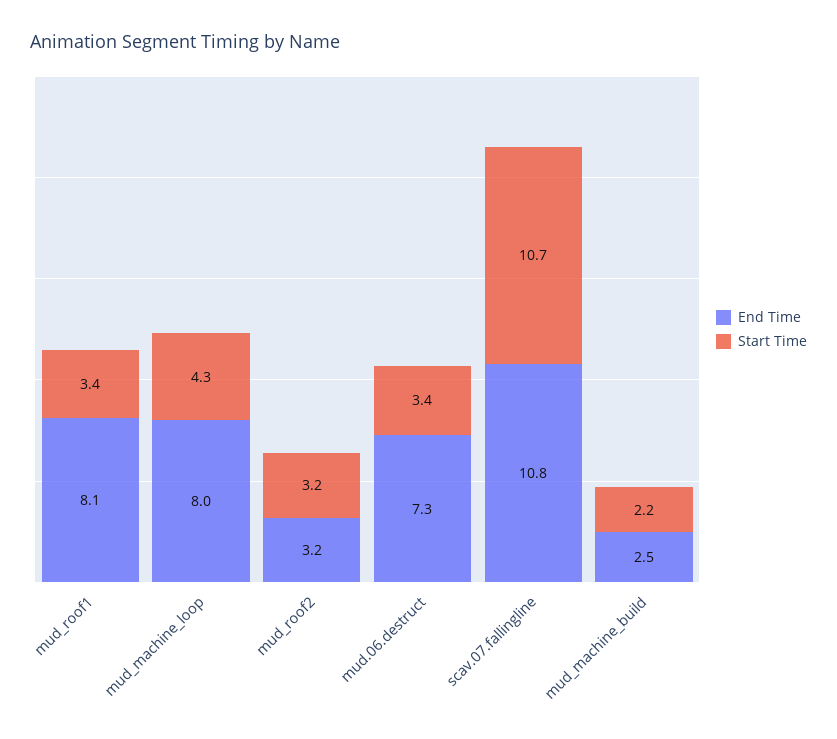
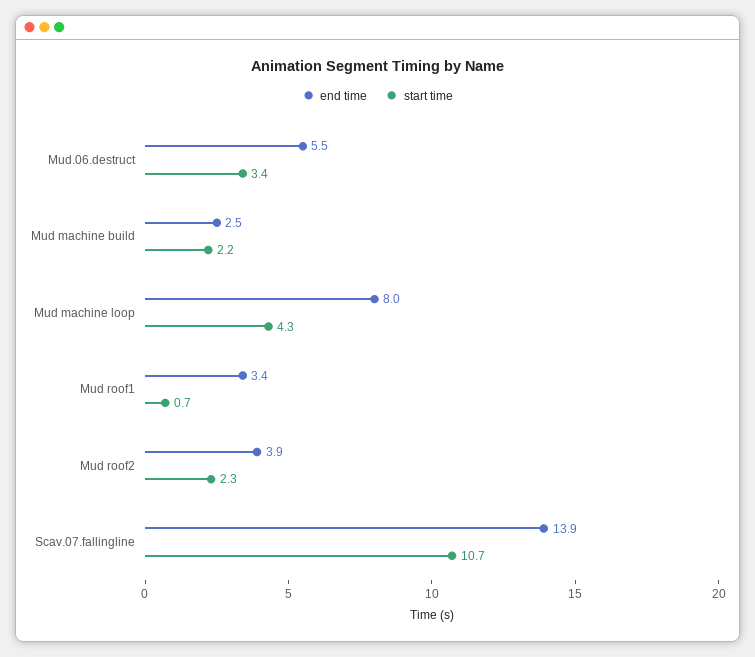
  {
    "End Time": {
-     "mud_roof1": 8.1,
+     "mud_roof1": 3.4,
      "mud_machine_loop": 8,
-     "mud_roof2": 3.2,
+     "mud_roof2": 3.9,
-     "mud.06.destruct": 7.3,
+     "mud.06.destruct": 5.5,
-     "scav.07.fallingline": 10.8,
+     "scav.07.fallingline": 13.9,
      "mud_machine_build": 2.5
    },
    "Start Time": {
-     "mud_roof1": 3.4,
+     "mud_roof1": 0.7,
      "mud_machine_loop": 4.3,
-     "mud_roof2": 3.2,
+     "mud_roof2": 2.3,
      "mud.06.destruct": 3.4,
      "scav.07.fallingline": 10.7,
      "mud_machine_build": 2.2
    }
  }

